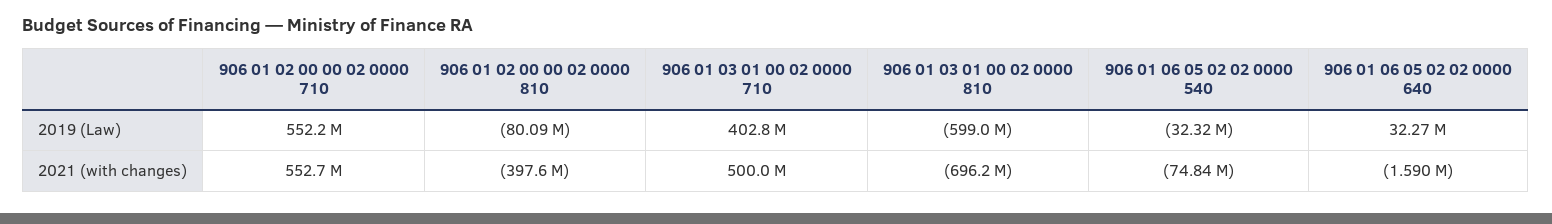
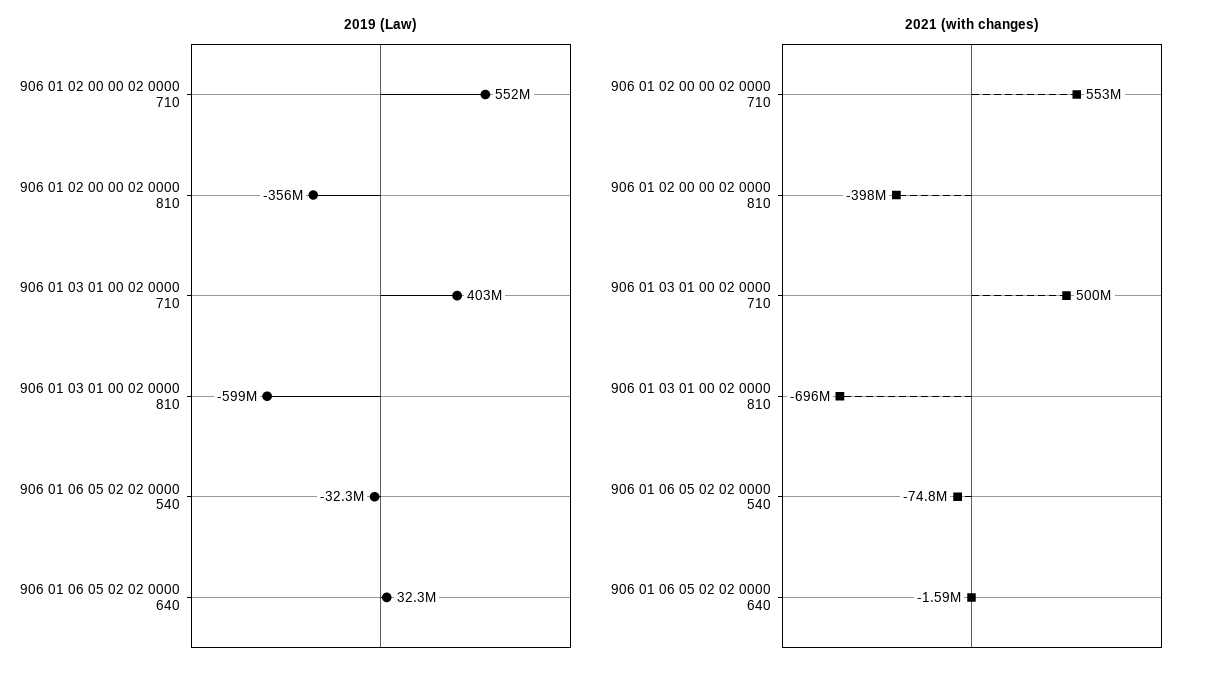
  {
    "2019 (Law)": {
      "906 01 02 00 00 02 0000 710": 552200000,
-     "906 01 02 00 00 02 0000 810": -80090000,
+     "906 01 02 00 00 02 0000 810": -356000000,
      "906 01 03 01 00 02 0000 710": 402800000,
      "906 01 03 01 00 02 0000 810": -599000000,
      "906 01 06 05 02 02 0000 540": -32320000,
      "906 01 06 05 02 02 0000 640": 32270000
    },
    "2021 (with changes)": {
      "906 01 02 00 00 02 0000 710": 552700000,
      "906 01 02 00 00 02 0000 810": -397600000,
      "906 01 03 01 00 02 0000 710": 500000000,
      "906 01 03 01 00 02 0000 810": -696200000,
      "906 01 06 05 02 02 0000 540": -74840000,
      "906 01 06 05 02 02 0000 640": -1590000
    }
  }

